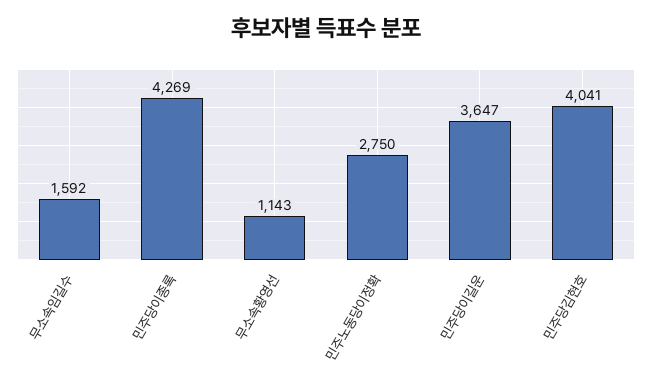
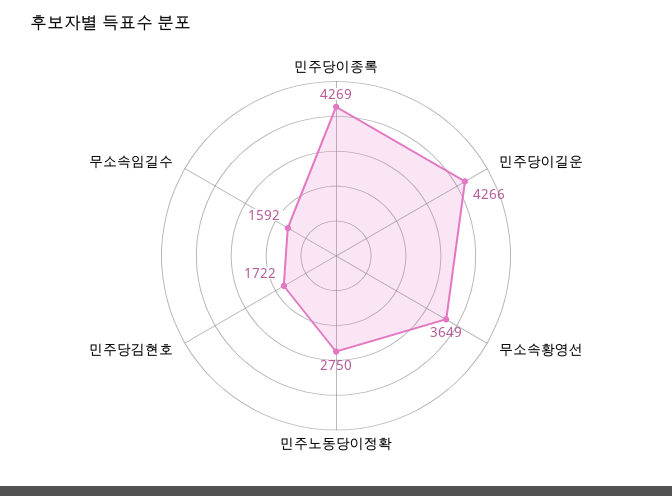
  {
    "무소속임길수": 1592,
    "민주당이종록": 4269,
-   "무소속황영선": 1143,
+   "무소속황영선": 3649,
    "민주노동당이정확": 2750,
-   "민주당이길운": 3647,
+   "민주당이길운": 4266,
-   "민주당김현호": 4041
+   "민주당김현호": 1722
  }

